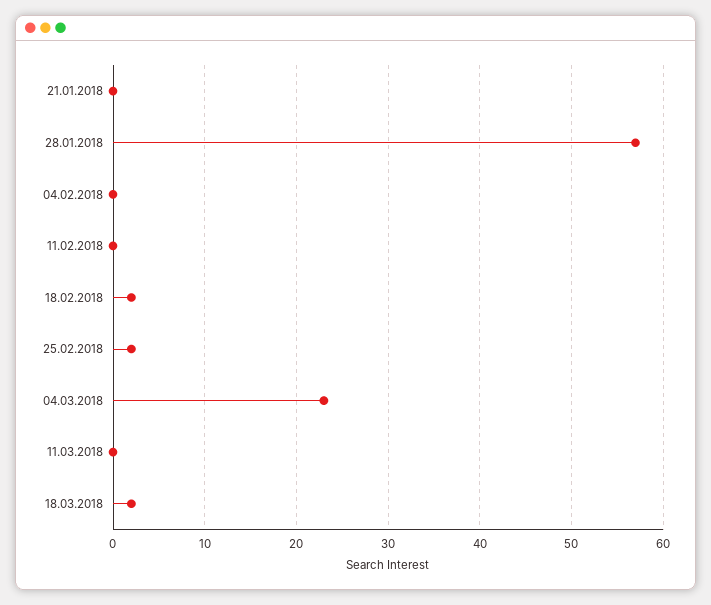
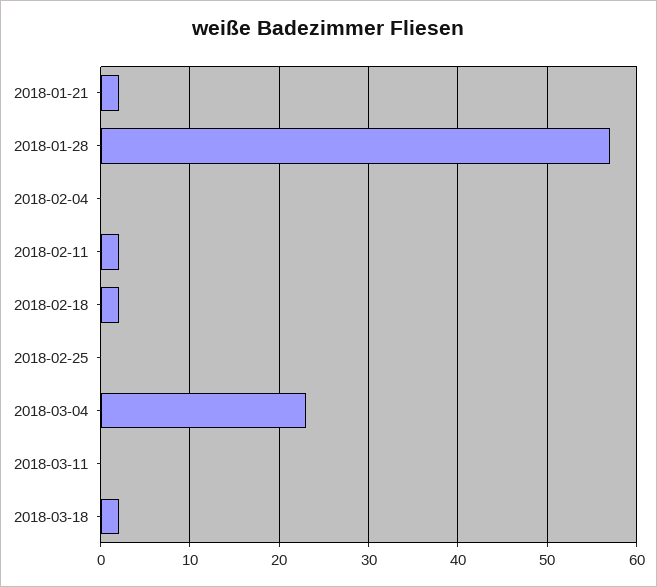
  {
-   "21.01.2018": 0,
+   "21.01.2018": 2,
    "28.01.2018": 57,
    "04.02.2018": 0,
-   "11.02.2018": 0,
+   "11.02.2018": 2,
    "18.02.2018": 2,
-   "25.02.2018": 2,
+   "25.02.2018": 0,
    "04.03.2018": 23,
    "11.03.2018": 0,
    "18.03.2018": 2
  }

